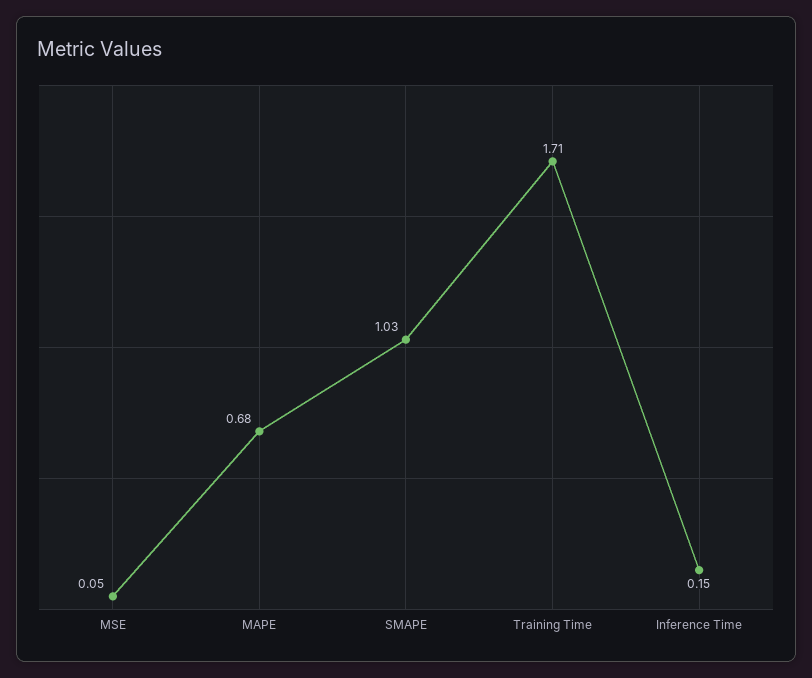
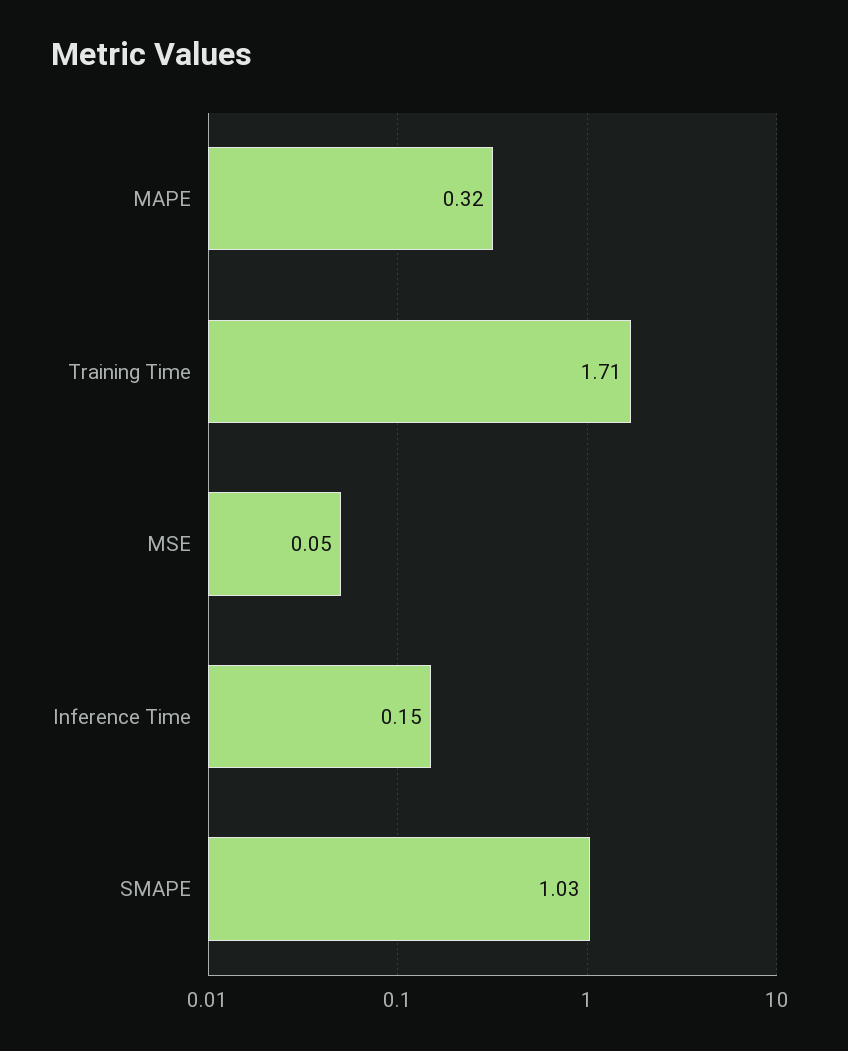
  {
    "MSE": 0.05,
-   "MAPE": 0.68,
+   "MAPE": 0.32,
    "SMAPE": 1.03,
    "Training Time": 1.71,
    "Inference Time": 0.15
  }

